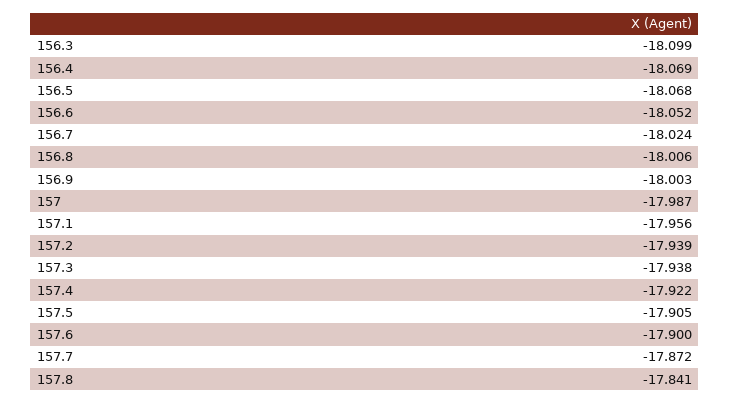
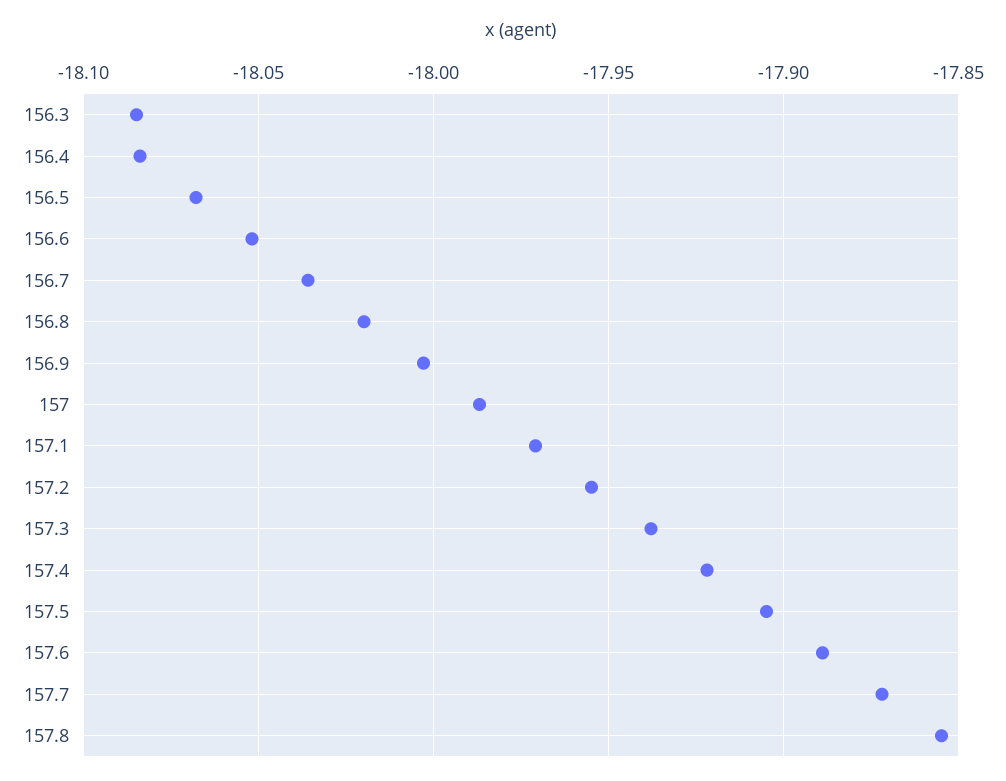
  {
-   "156.3": -18.099,
+   "156.3": -18.085,
-   "156.4": -18.069,
+   "156.4": -18.085,
    "156.5": -18.068,
    "156.6": -18.052,
-   "156.7": -18.024,
+   "156.7": -18.035,
-   "156.8": -18.006,
+   "156.8": -18.02,
    "156.9": -18.003,
    "157": -17.987,
-   "157.1": -17.956,
+   "157.1": -17.97,
-   "157.2": -17.939,
+   "157.2": -17.955,
    "157.3": -17.938,
    "157.4": -17.922,
    "157.5": -17.905,
-   "157.6": -17.9,
+   "157.6": -17.89,
    "157.7": -17.872,
-   "157.8": -17.841
+   "157.8": -17.855
  }

